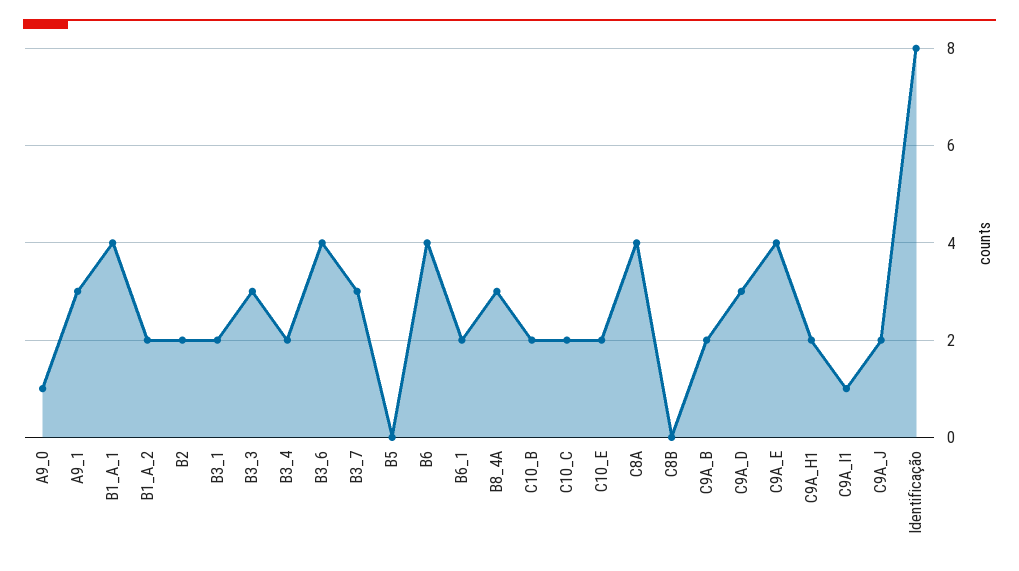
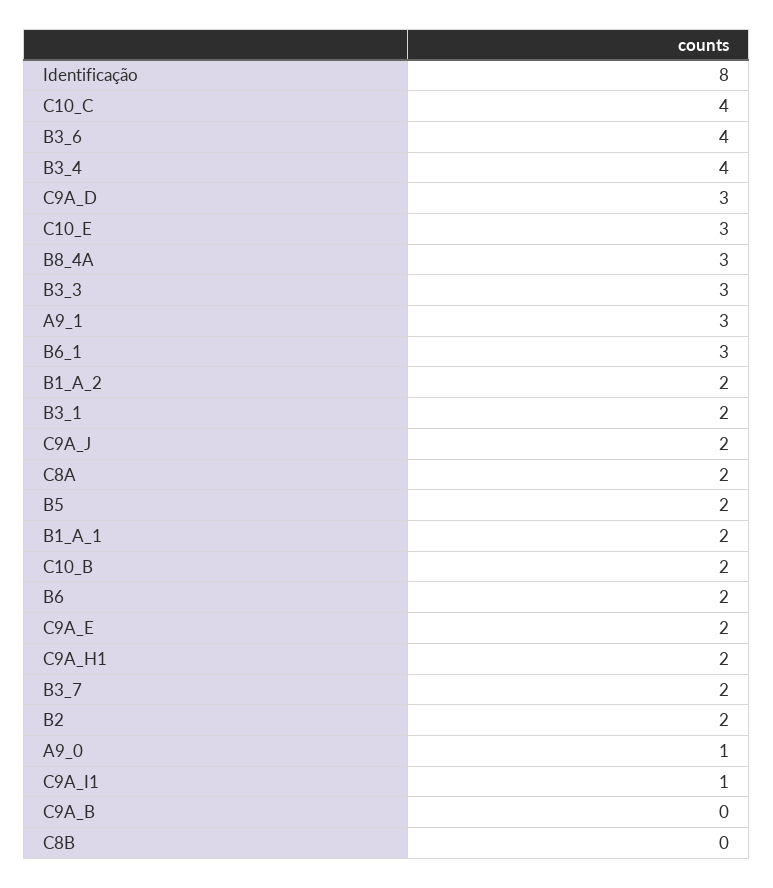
  {
    "A9_0": 1,
    "A9_1": 3,
-   "B1_A_1": 4,
+   "B1_A_1": 2,
    "B1_A_2": 2,
    "B2": 2,
    "B3_1": 2,
    "B3_3": 3,
-   "B3_4": 2,
+   "B3_4": 4,
    "B3_6": 4,
-   "B3_7": 3,
+   "B3_7": 2,
-   "B5": 0,
+   "B5": 2,
-   "B6": 4,
+   "B6": 2,
-   "B6_1": 2,
+   "B6_1": 3,
    "B8_4A": 3,
    "C10_B": 2,
-   "C10_C": 2,
+   "C10_C": 4,
-   "C10_E": 2,
+   "C10_E": 3,
-   "C8A": 4,
+   "C8A": 2,
    "C8B": 0,
-   "C9A_B": 2,
+   "C9A_B": 0,
    "C9A_D": 3,
-   "C9A_E": 4,
+   "C9A_E": 2,
    "C9A_H1": 2,
    "C9A_I1": 1,
    "C9A_J": 2,
    "Identificação": 8
  }

